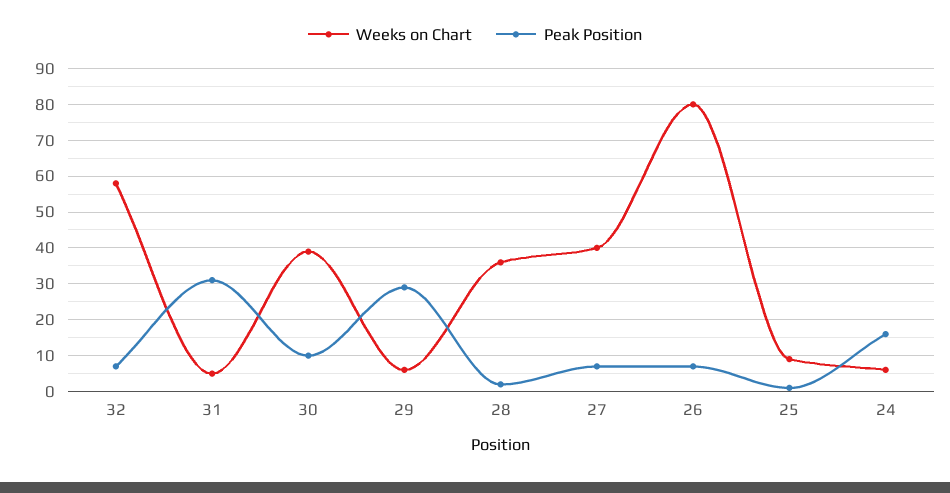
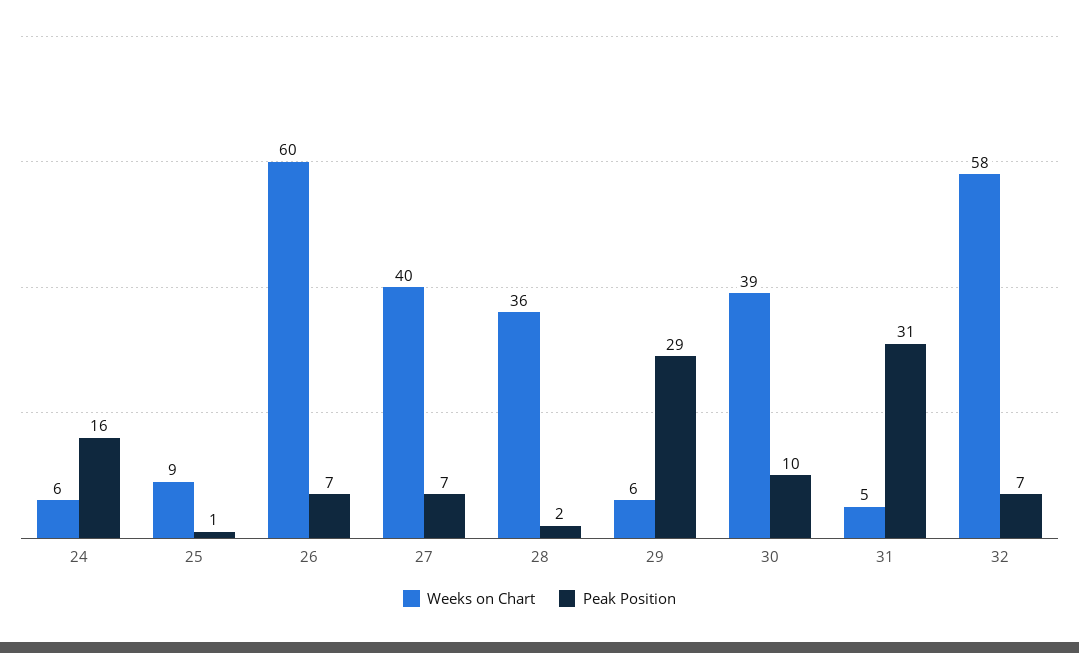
  {
    "Weeks on Chart": {
      "32": 58,
      "31": 5,
      "30": 39,
      "29": 6,
      "28": 36,
      "27": 40,
-     "26": 80,
+     "26": 60,
      "25": 9,
      "24": 6
    },
    "Peak Position": {
      "32": 7,
      "31": 31,
      "30": 10,
      "29": 29,
      "28": 2,
      "27": 7,
      "26": 7,
      "25": 1,
      "24": 16
    }
  }

